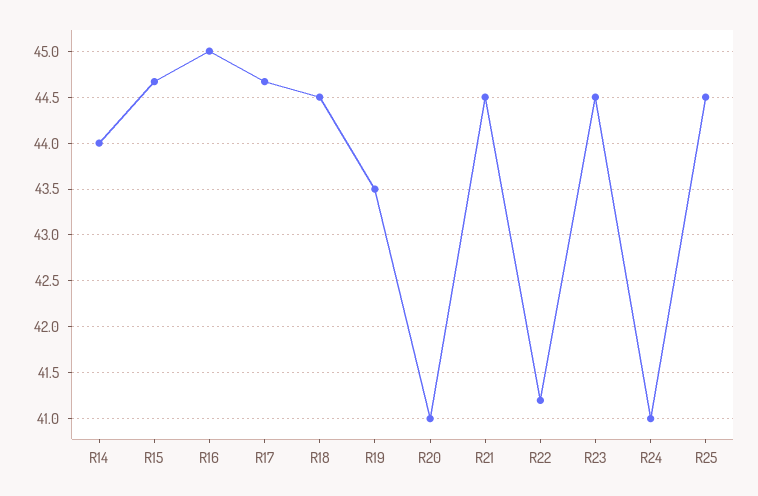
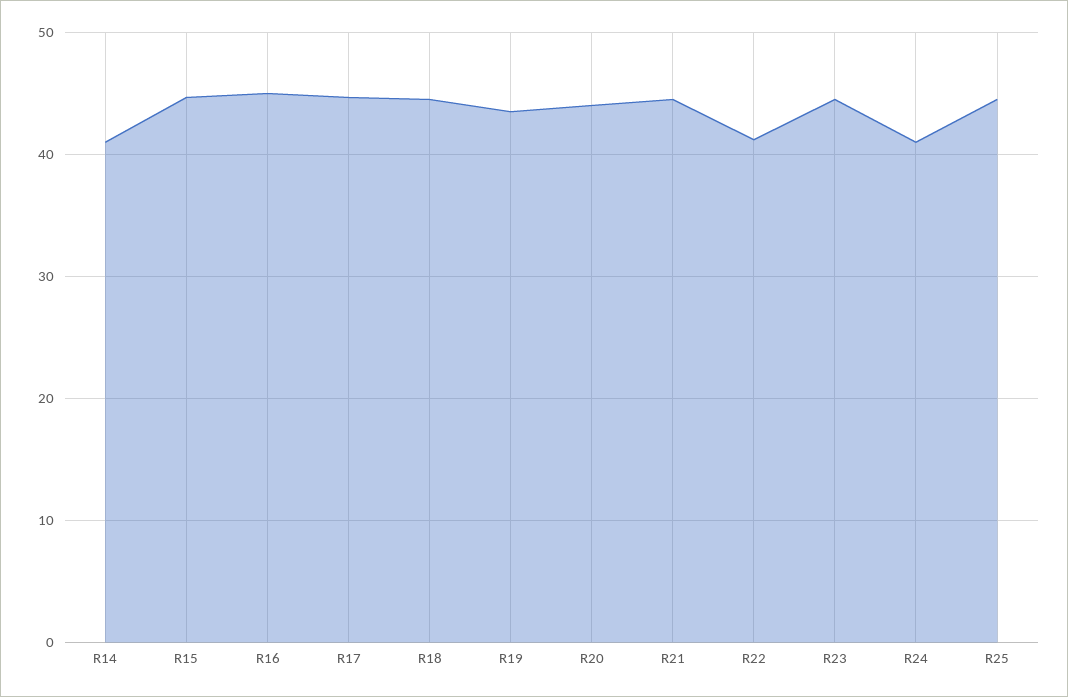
  {
-   "R14": 44,
+   "R14": 41,
    "R15": 44.7,
    "R16": 45,
    "R17": 44.7,
    "R18": 44.5,
    "R19": 43.5,
-   "R20": 41,
+   "R20": 44,
    "R21": 44.5,
    "R22": 41.2,
    "R23": 44.5,
    "R24": 41,
    "R25": 44.5
  }

